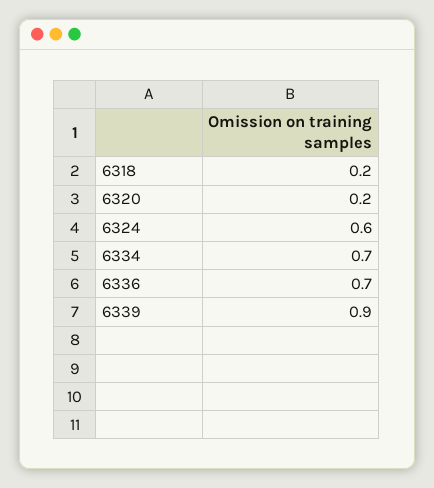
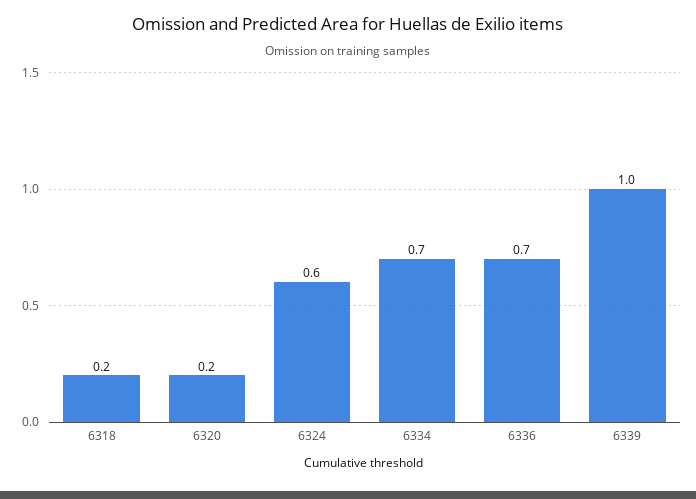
  {
    "6318": 0.2,
    "6320": 0.2,
    "6324": 0.6,
    "6334": 0.7,
    "6336": 0.7,
-   "6339": 0.9
+   "6339": 1
  }

